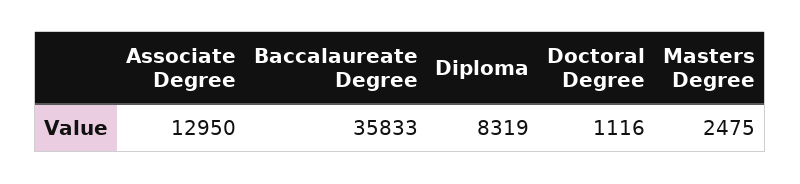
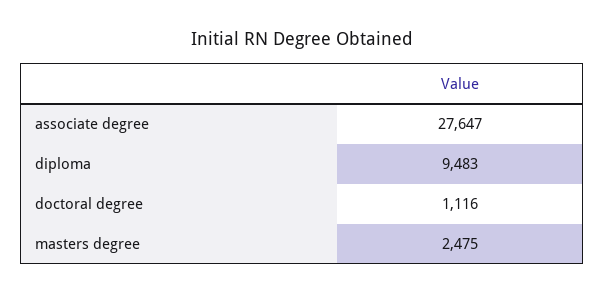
  {
-   "Associate Degree": 12950,
+   "Associate Degree": 27647,
-   "Baccalaureate Degree": 35833,
-   "Diploma": 8319,
+   "Diploma": 9483,
    "Doctoral Degree": 1116,
    "Masters Degree": 2475
  }

